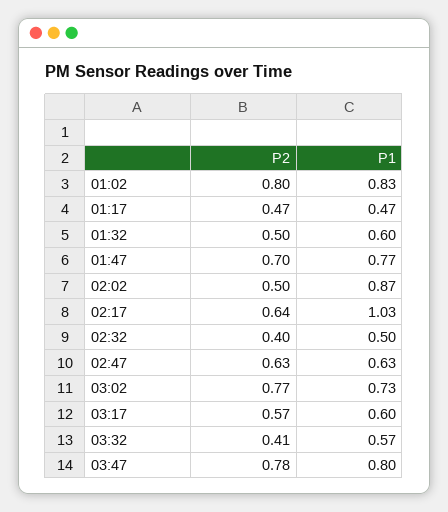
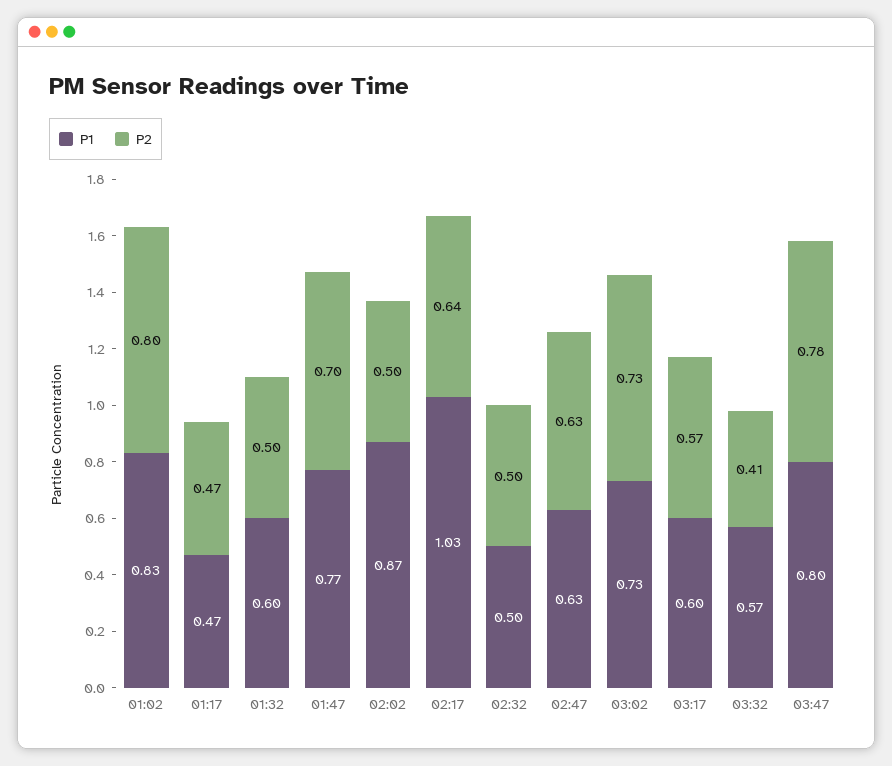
  {
    "P2": {
      "01:02": 0.8,
      "01:17": 0.47,
      "01:32": 0.5,
      "01:47": 0.7,
      "02:02": 0.5,
      "02:17": 0.64,
-     "02:32": 0.4,
+     "02:32": 0.5,
      "02:47": 0.63,
-     "03:02": 0.77,
+     "03:02": 0.73,
      "03:17": 0.57,
      "03:32": 0.41,
      "03:47": 0.78
    },
    "P1": {
      "01:02": 0.83,
      "01:17": 0.47,
      "01:32": 0.6,
      "01:47": 0.77,
      "02:02": 0.87,
      "02:17": 1.03,
      "02:32": 0.5,
      "02:47": 0.63,
      "03:02": 0.73,
      "03:17": 0.6,
      "03:32": 0.57,
      "03:47": 0.8
    }
  }

